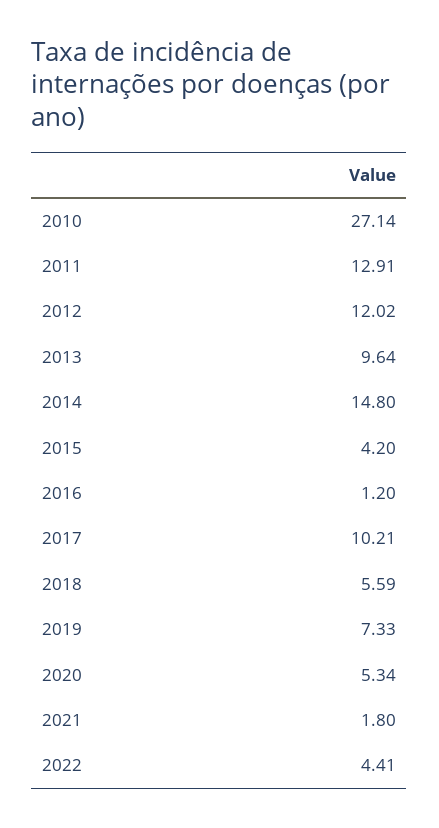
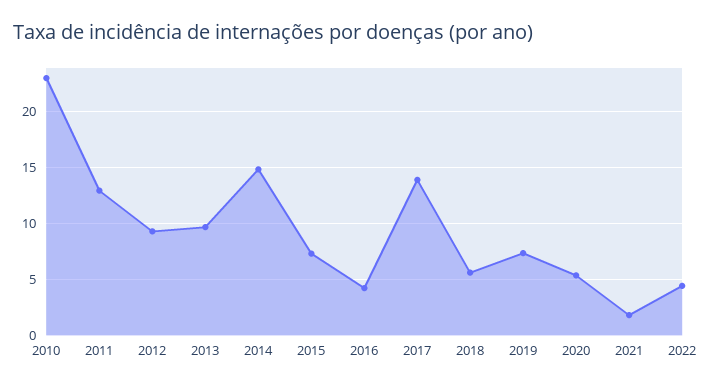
  {
-   "2010": 27.14,
+   "2010": 23,
    "2011": 12.91,
-   "2012": 12.02,
+   "2012": 9,
    "2013": 9.64,
    "2014": 14.8,
-   "2015": 4.2,
+   "2015": 7,
-   "2016": 1.2,
+   "2016": 4,
-   "2017": 10.21,
+   "2017": 14,
    "2018": 5.59,
    "2019": 7.33,
    "2020": 5.34,
    "2021": 1.8,
    "2022": 4.41
  }

